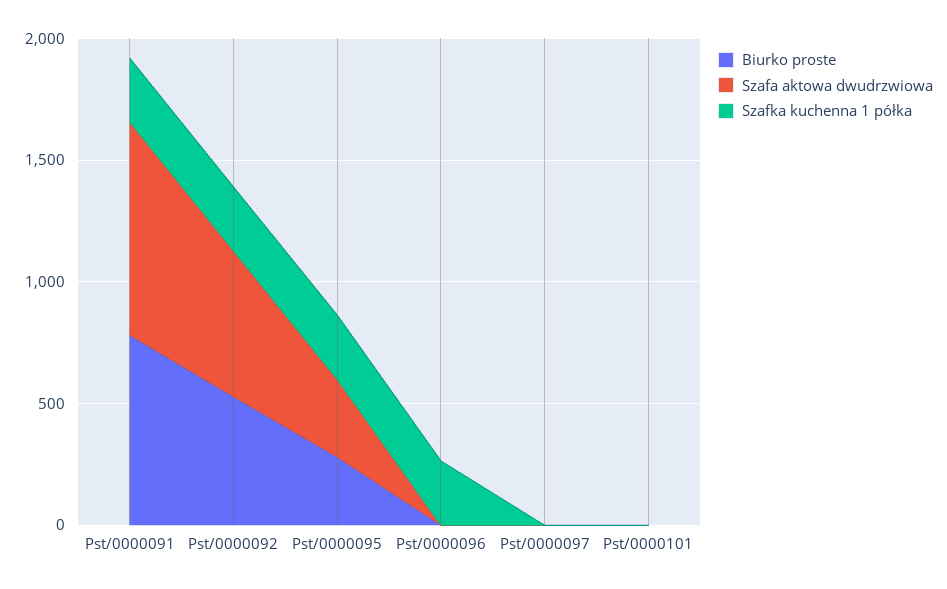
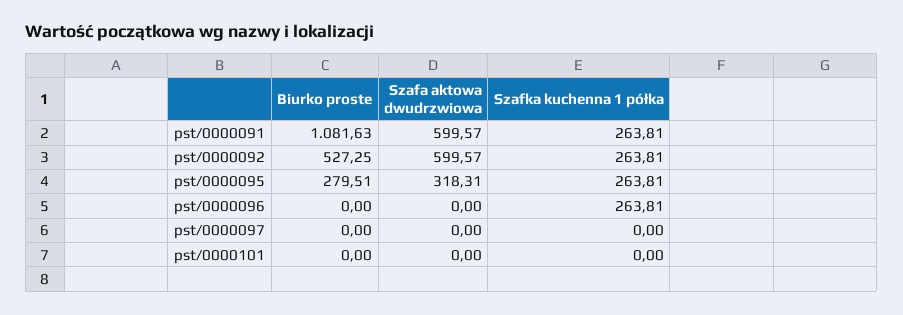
  {
    "Biurko proste": {
-     "Pst/0000091": 800,
+     "Pst/0000091": 1081.63,
      "Pst/0000092": 527.25,
      "Pst/0000095": 279.51,
      "Pst/0000096": 0,
      "Pst/0000097": 0,
      "Pst/0000101": 0
    },
    "Szafa aktowa dwudrzwiowa": {
-     "Pst/0000091": 900,
+     "Pst/0000091": 599.57,
      "Pst/0000092": 599.57,
      "Pst/0000095": 318.31,
      "Pst/0000096": 0,
      "Pst/0000097": 0,
      "Pst/0000101": 0
    },
    "Szafka kuchenna 1 półka": {
      "Pst/0000091": 263.81,
      "Pst/0000092": 263.81,
      "Pst/0000095": 263.81,
      "Pst/0000096": 263.81,
      "Pst/0000097": 0,
      "Pst/0000101": 0
    }
  }

